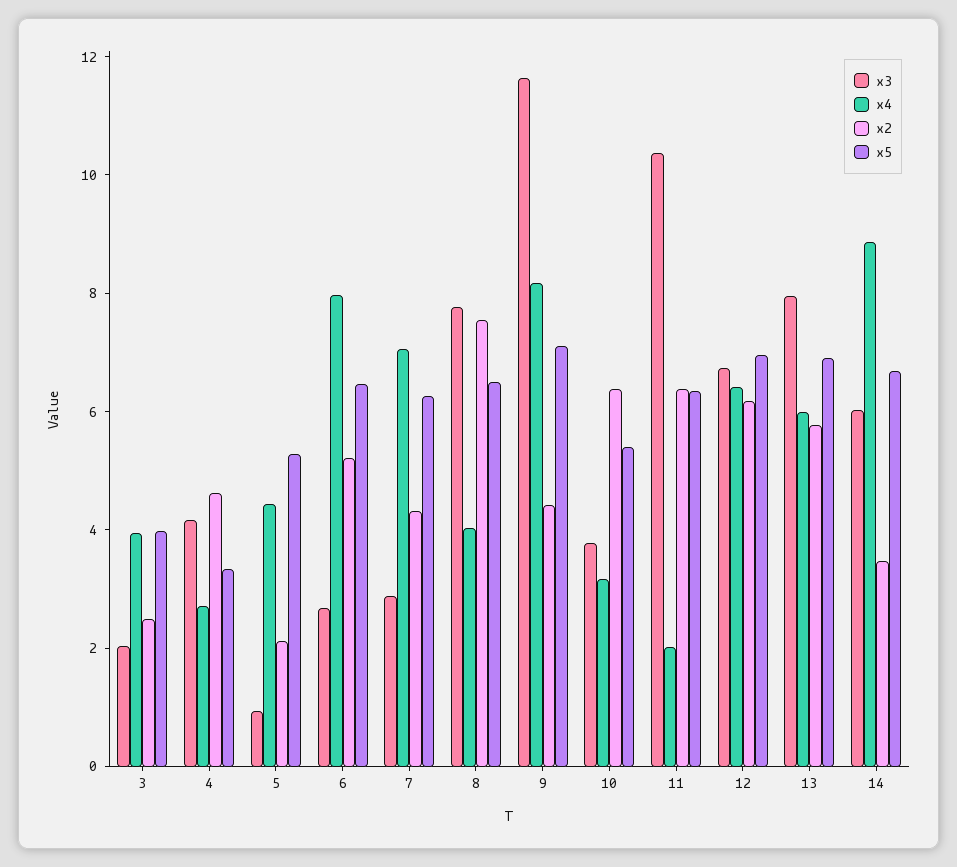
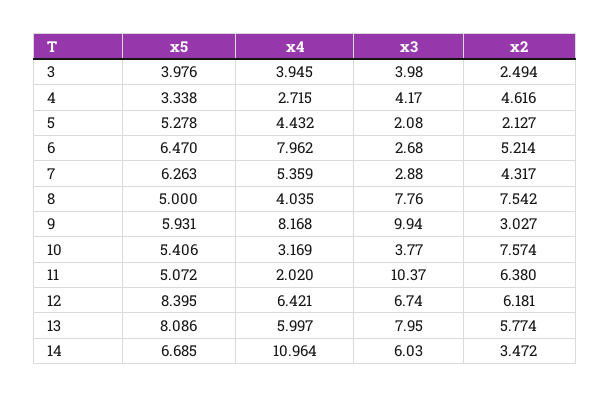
  {
    "x3": {
-     "3": 2,
+     "3": 3.98,
      "4": 4.17,
-     "5": 1,
+     "5": 2.08,
      "6": 2.68,
      "7": 2.88,
      "8": 7.76,
-     "9": 11.5,
+     "9": 9.94,
      "10": 3.77,
      "11": 10.37,
      "12": 6.74,
      "13": 7.95,
      "14": 6.03
    },
    "x4": {
      "3": 3.945,
      "4": 2.715,
      "5": 4.432,
      "6": 7.962,
-     "7": 7,
+     "7": 5.359,
      "8": 4.035,
      "9": 8.168,
      "10": 3.169,
      "11": 2.02,
      "12": 6.421,
      "13": 5.997,
-     "14": 9
+     "14": 10.964
    },
    "x2": {
      "3": 2.494,
      "4": 4.616,
      "5": 2.127,
      "6": 5.214,
      "7": 4.317,
      "8": 7.542,
-     "9": 4.5,
+     "9": 3.027,
-     "10": 6.5,
+     "10": 7.574,
      "11": 6.38,
      "12": 6.181,
      "13": 5.774,
      "14": 3.472
    },
    "x5": {
      "3": 3.976,
      "4": 3.338,
      "5": 5.278,
      "6": 6.47,
      "7": 6.263,
-     "8": 6.5,
+     "8": 5,
-     "9": 7,
+     "9": 5.931,
      "10": 5.406,
-     "11": 6.5,
+     "11": 5.072,
-     "12": 7,
+     "12": 8.395,
-     "13": 7,
+     "13": 8.086,
      "14": 6.685
    }
  }

